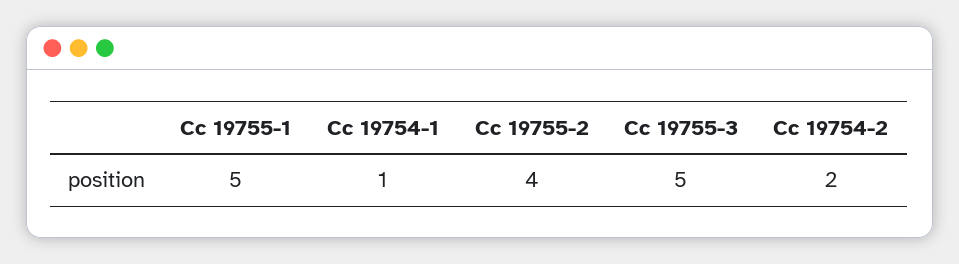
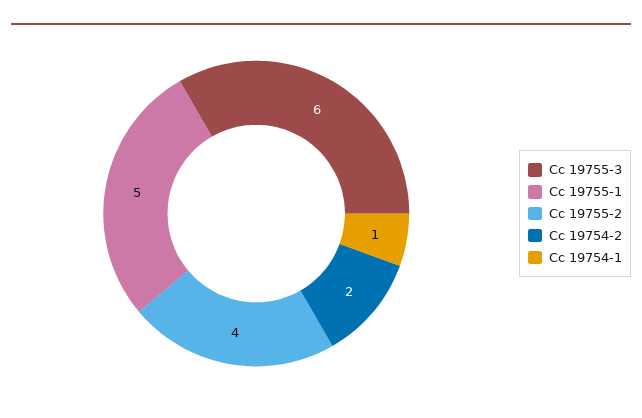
  {
    "Cc 19755-1": 5,
    "Cc 19754-1": 1,
    "Cc 19755-2": 4,
-   "Cc 19755-3": 5,
+   "Cc 19755-3": 6,
    "Cc 19754-2": 2
  }

